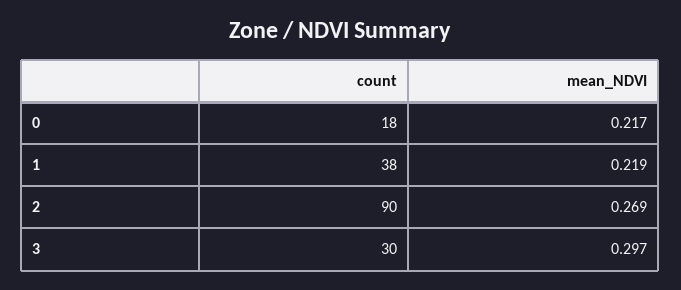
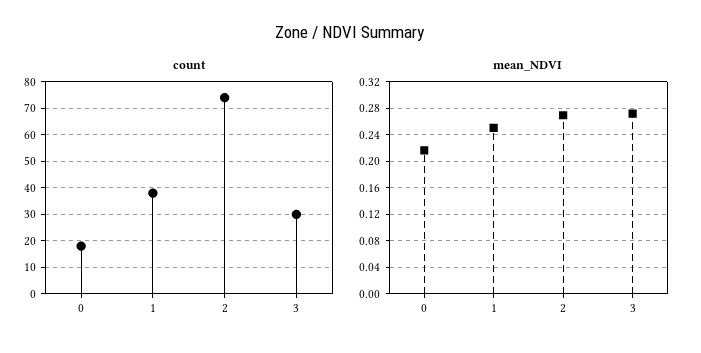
  {
    "count": {
      "0": 18,
      "1": 38,
-     "2": 90,
+     "2": 75,
      "3": 30
    },
    "mean_NDVI": {
      "0": 0.217,
-     "1": 0.219,
+     "1": 0.25,
      "2": 0.269,
-     "3": 0.297
+     "3": 0.27
    }
  }

